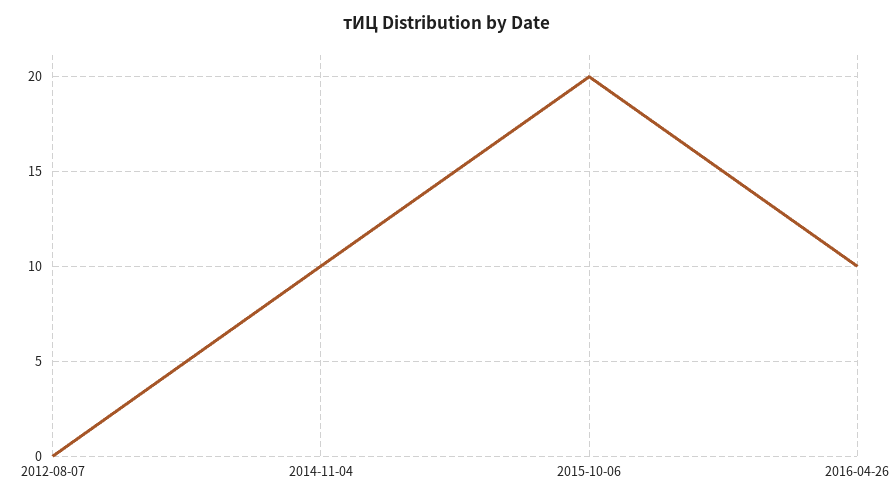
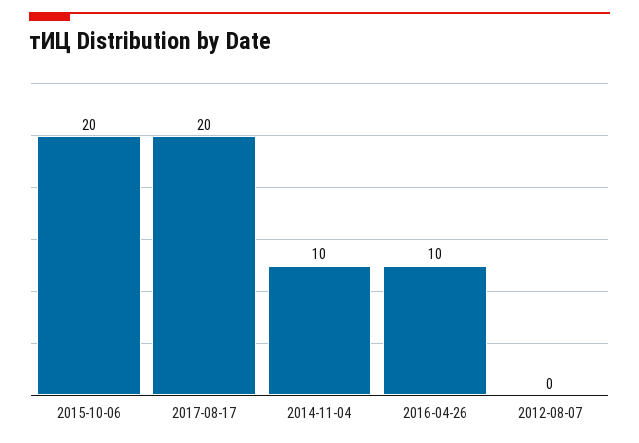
  {
    "2012-08-07": 0,
    "2014-11-04": 10,
    "2015-10-06": 20,
-   "2016-04-26": 10
+   "2016-04-26": 10,
+   "2017-08-17": 20
  }

